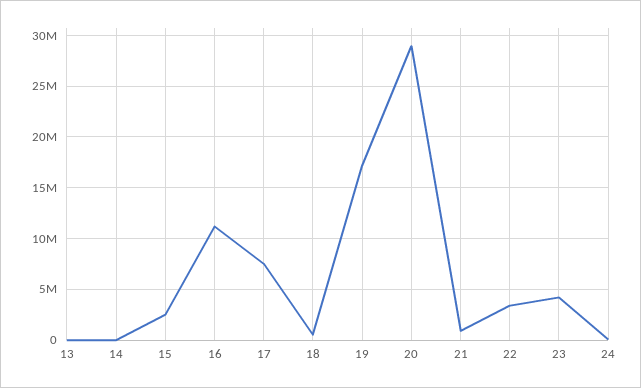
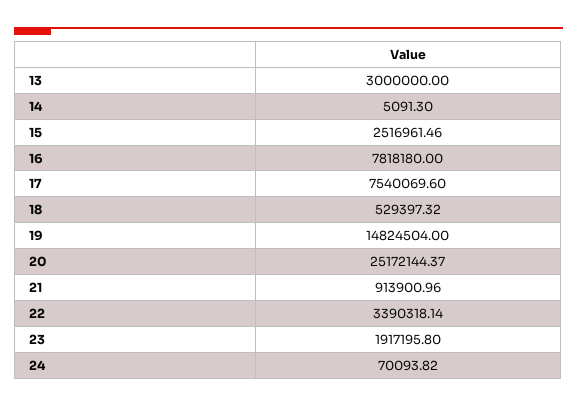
  {
-   "13": 0,
+   "13": 3000000,
    "14": 5091.3,
    "15": 2516961.46,
-   "16": 11000000,
+   "16": 7818180,
    "17": 7540069.6,
    "18": 529397.32,
-   "19": 17000000,
+   "19": 14824504,
-   "20": 29000000,
+   "20": 25172144.37,
    "21": 913900.96,
    "22": 3390318.14,
-   "23": 4000000,
+   "23": 1917195.8,
    "24": 70093.82
  }

